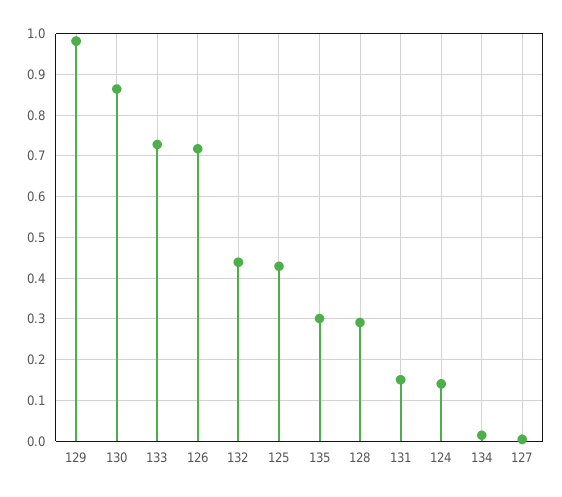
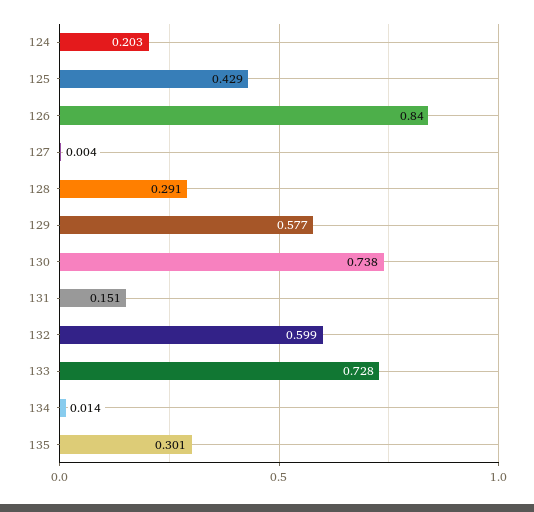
  {
-   "129": 0.98,
+   "129": 0.577,
-   "130": 0.86,
+   "130": 0.738,
    "133": 0.728,
-   "126": 0.72,
+   "126": 0.84,
-   "132": 0.44,
+   "132": 0.599,
    "125": 0.429,
    "135": 0.301,
    "128": 0.291,
    "131": 0.151,
-   "124": 0.14,
+   "124": 0.203,
    "134": 0.014,
    "127": 0.004
  }

